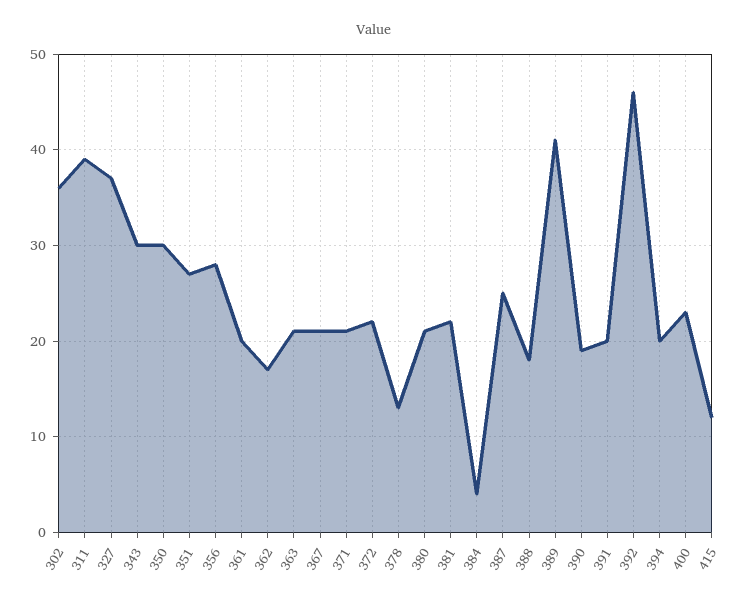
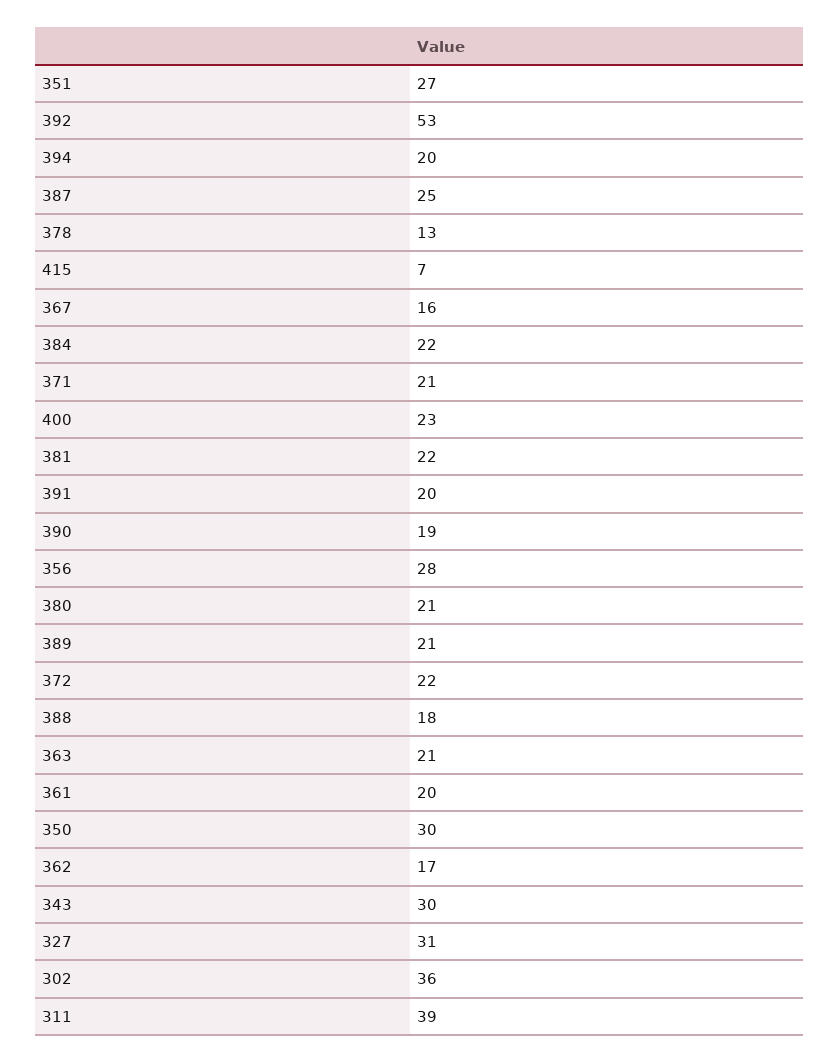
  {
    "302": 36,
    "311": 39,
-   "327": 37,
+   "327": 31,
    "343": 30,
    "350": 30,
    "351": 27,
    "356": 28,
    "361": 20,
    "362": 17,
    "363": 21,
-   "367": 21,
+   "367": 16,
    "371": 21,
    "372": 22,
    "378": 13,
    "380": 21,
    "381": 22,
-   "384": 4,
+   "384": 22,
    "387": 25,
    "388": 18,
-   "389": 41,
+   "389": 21,
    "390": 19,
    "391": 20,
-   "392": 46,
+   "392": 53,
    "394": 20,
    "400": 23,
-   "415": 12
+   "415": 7
  }

